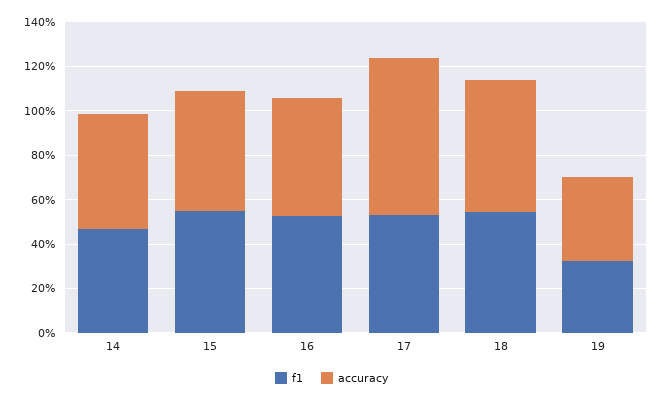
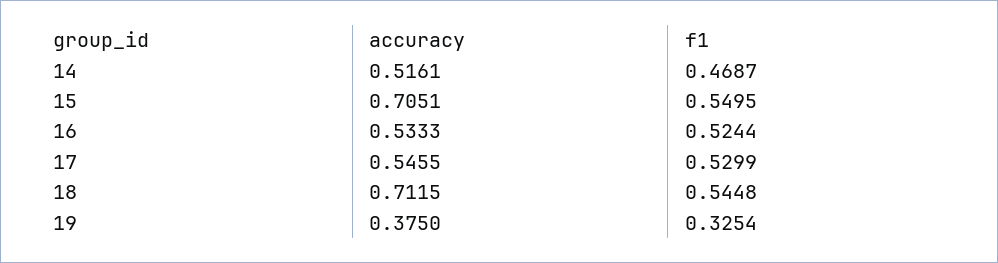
  {
    "f1": {
      "14": 0.4687,
      "15": 0.5495,
      "16": 0.5244,
      "17": 0.5299,
      "18": 0.5448,
      "19": 0.3254
    },
    "accuracy": {
      "14": 0.5161,
-     "15": 0.55,
+     "15": 0.7051,
      "16": 0.5333,
-     "17": 0.7,
+     "17": 0.5455,
-     "18": 0.6,
+     "18": 0.7115,
      "19": 0.375
    }
  }

